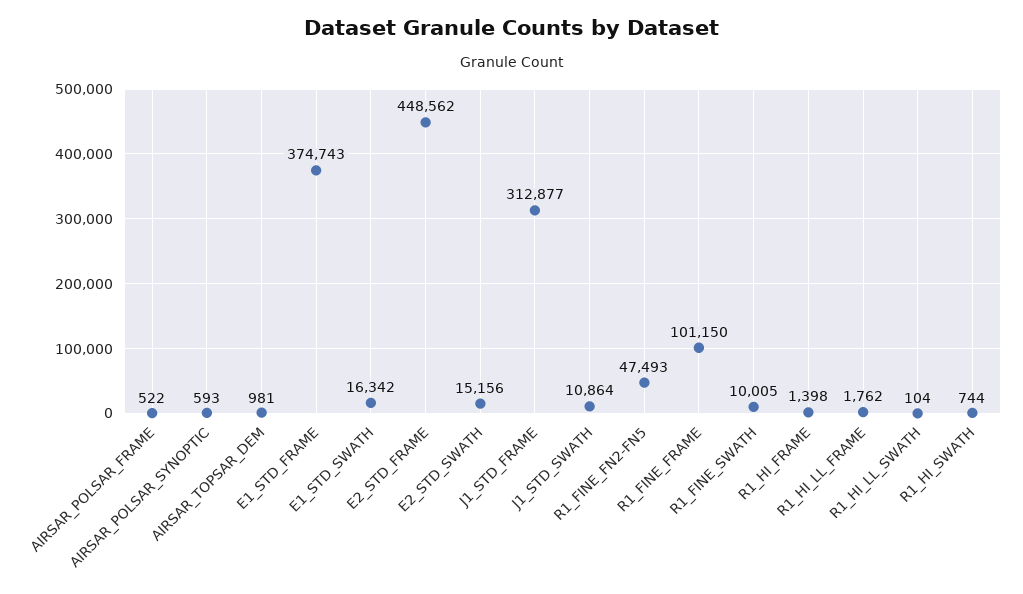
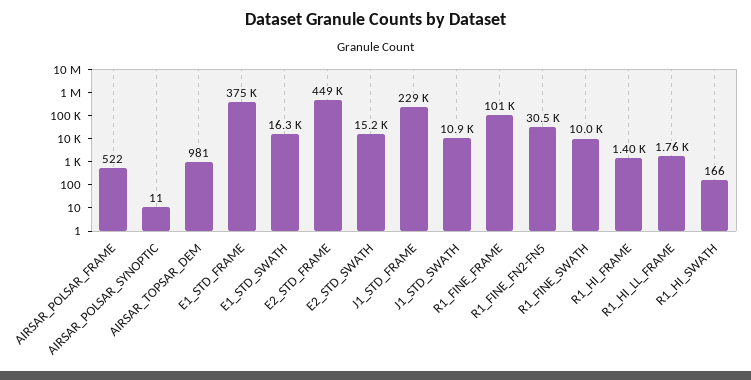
  {
    "AIRSAR_POLSAR_FRAME": 522,
-   "AIRSAR_POLSAR_SYNOPTIC": 593,
+   "AIRSAR_POLSAR_SYNOPTIC": 11,
    "AIRSAR_TOPSAR_DEM": 981,
    "E1_STD_FRAME": 374743,
    "E1_STD_SWATH": 16342,
    "E2_STD_FRAME": 448562,
    "E2_STD_SWATH": 15156,
-   "J1_STD_FRAME": 312877,
+   "J1_STD_FRAME": 229000,
    "J1_STD_SWATH": 10864,
-   "R1_FINE_FN2-FN5": 47493,
+   "R1_FINE_FN2-FN5": 30500,
    "R1_FINE_FRAME": 101150,
    "R1_FINE_SWATH": 10005,
    "R1_HI_FRAME": 1398,
    "R1_HI_LL_FRAME": 1762,
-   "R1_HI_LL_SWATH": 104,
-   "R1_HI_SWATH": 744
+   "R1_HI_SWATH": 166
  }

